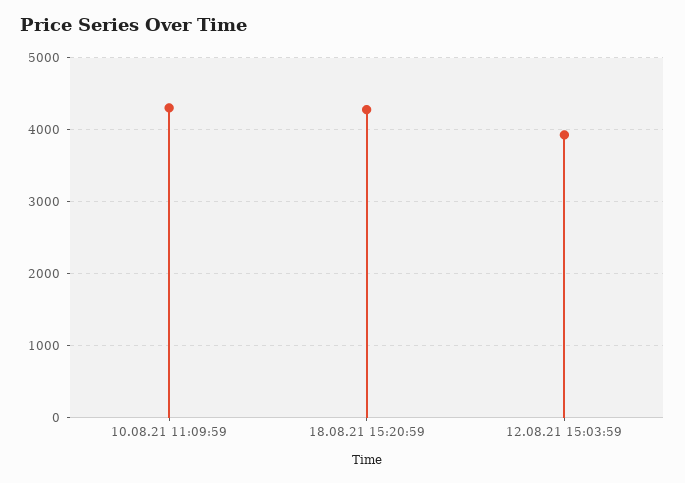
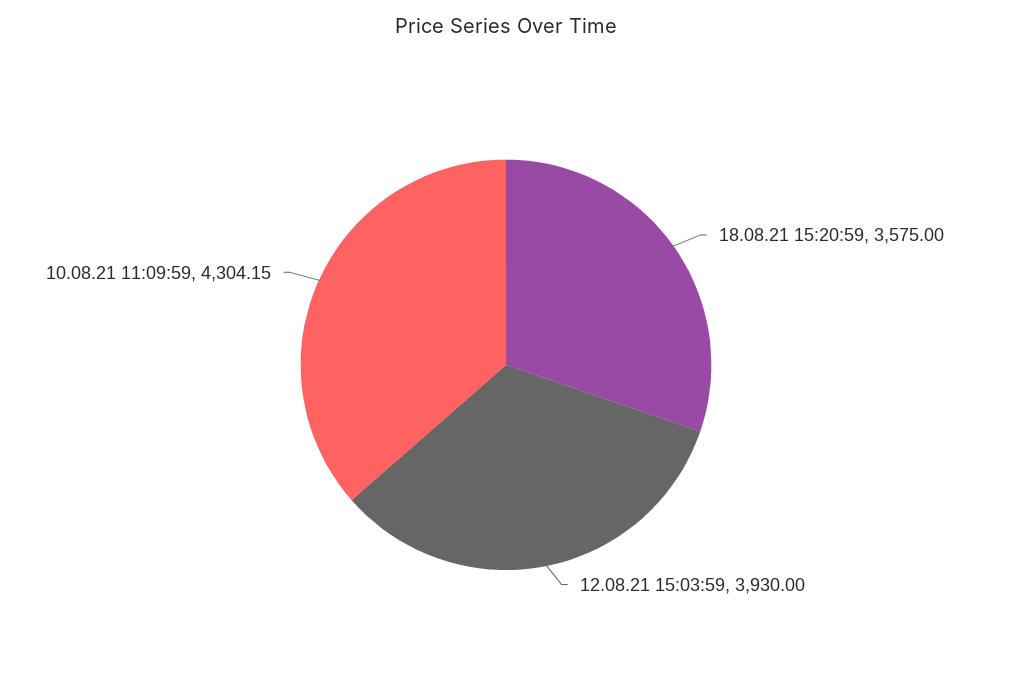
  {
    "10.08.21 11:09:59": 4304.15,
-   "18.08.21 15:20:59": 4300,
+   "18.08.21 15:20:59": 3575,
    "12.08.21 15:03:59": 3930
  }

